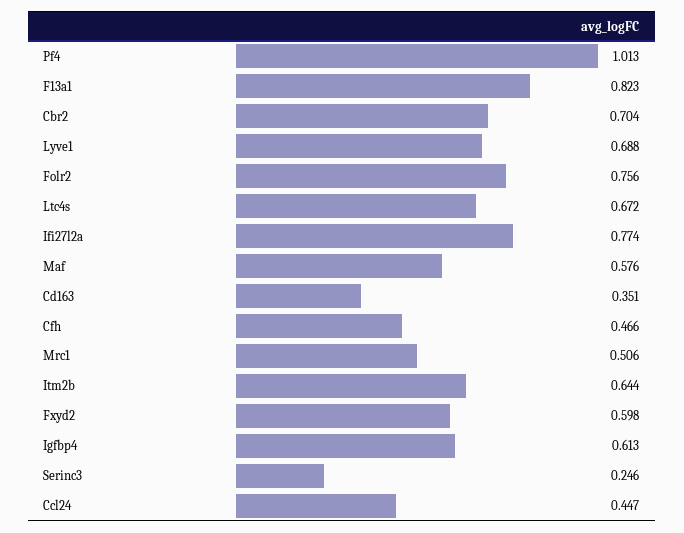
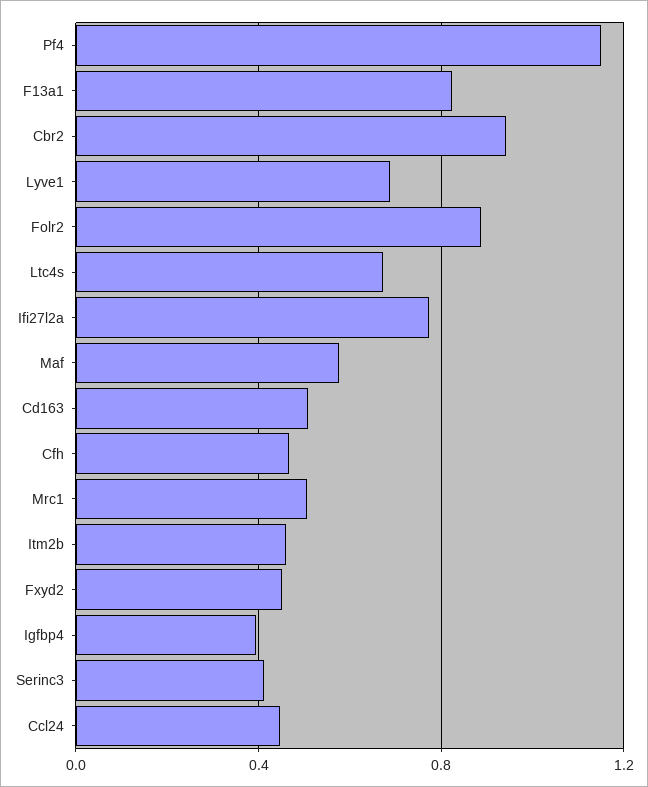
  {
-   "Pf4": 1.013,
+   "Pf4": 1.15,
    "F13a1": 0.823,
-   "Cbr2": 0.704,
+   "Cbr2": 0.95,
    "Lyve1": 0.688,
-   "Folr2": 0.756,
+   "Folr2": 0.9,
    "Ltc4s": 0.672,
    "Ifi27l2a": 0.774,
    "Maf": 0.576,
-   "Cd163": 0.351,
+   "Cd163": 0.5,
    "Cfh": 0.466,
    "Mrc1": 0.506,
-   "Itm2b": 0.644,
+   "Itm2b": 0.45,
-   "Fxyd2": 0.598,
+   "Fxyd2": 0.45,
-   "Igfbp4": 0.613,
+   "Igfbp4": 0.4,
-   "Serinc3": 0.246,
+   "Serinc3": 0.4,
    "Ccl24": 0.447
  }

